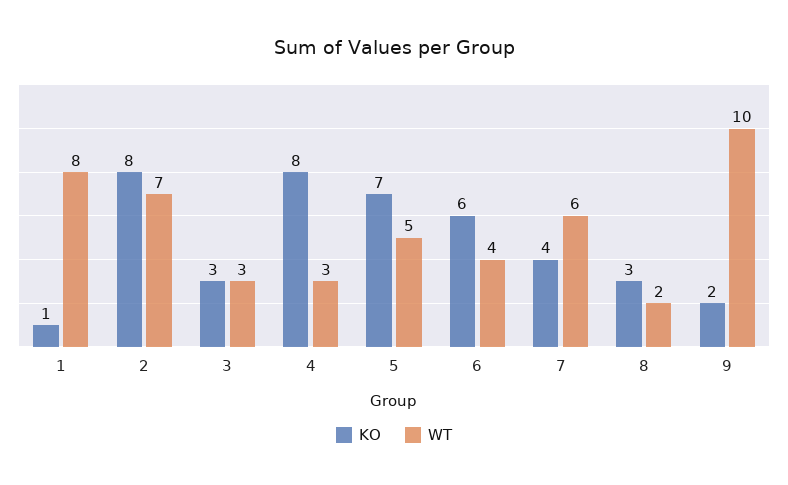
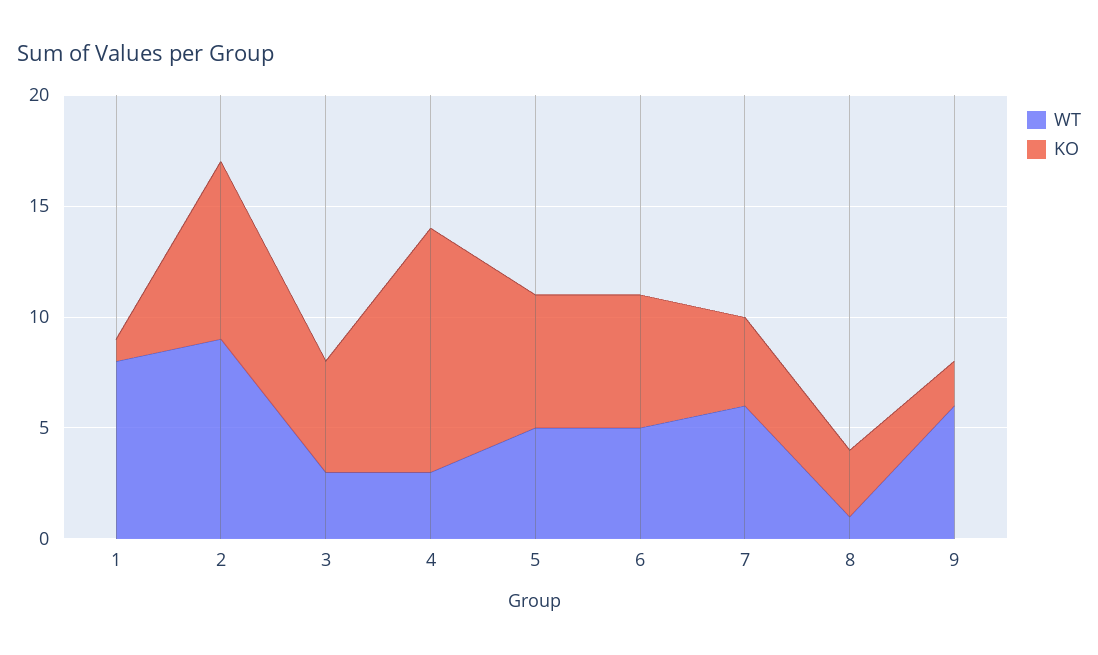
  {
    "KO": {
      "1": 1,
      "2": 8,
-     "3": 3,
+     "3": 5,
-     "4": 8,
+     "4": 11,
-     "5": 7,
+     "5": 6,
      "6": 6,
      "7": 4,
      "8": 3,
      "9": 2
    },
    "WT": {
      "1": 8,
-     "2": 7,
+     "2": 9,
      "3": 3,
      "4": 3,
      "5": 5,
-     "6": 4,
+     "6": 5,
      "7": 6,
-     "8": 2,
+     "8": 1,
-     "9": 10
+     "9": 6
    }
  }

